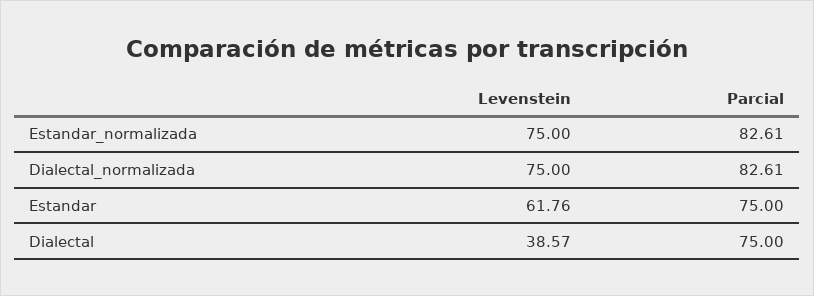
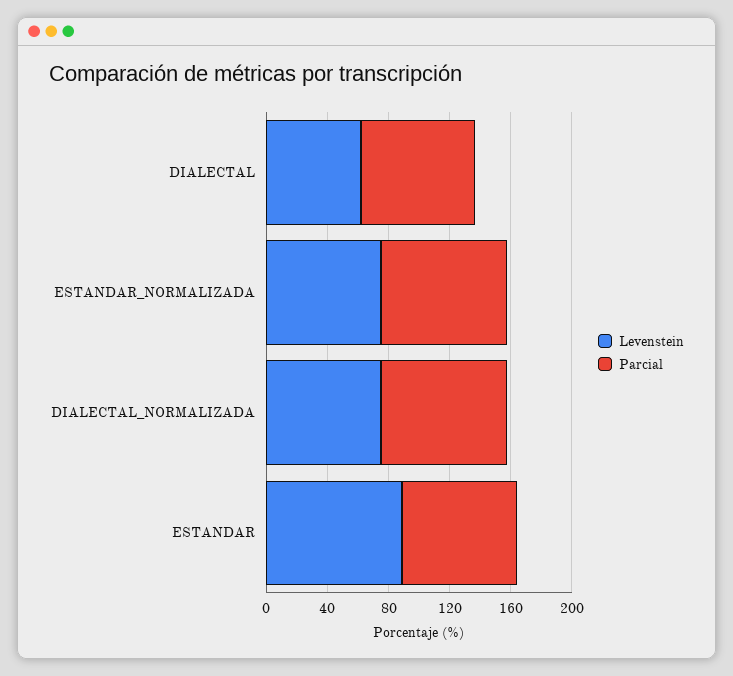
  {
    "Levenstein": {
      "Estandar_normalizada": 75,
      "Dialectal_normalizada": 75,
-     "Estandar": 61.76,
+     "Estandar": 90,
-     "Dialectal": 38.57
+     "Dialectal": 60
    },
    "Parcial": {
      "Estandar_normalizada": 82.61,
      "Dialectal_normalizada": 82.61,
      "Estandar": 75,
      "Dialectal": 75
    }
  }

